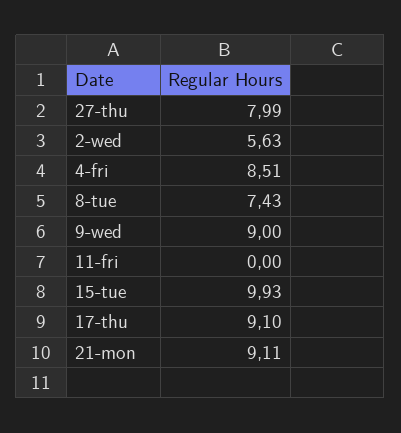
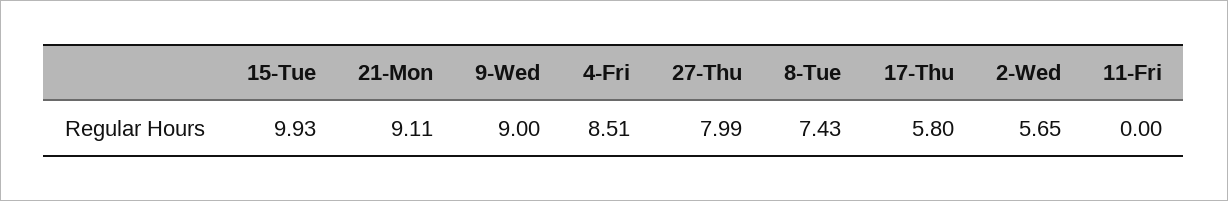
  {
    "27-thu": 7.99,
-   "2-wed": 5.63,
+   "2-wed": 5.65,
    "4-fri": 8.51,
    "8-tue": 7.43,
    "9-wed": 9,
    "11-fri": 0,
    "15-tue": 9.93,
-   "17-thu": 9.1,
+   "17-thu": 5.8,
    "21-mon": 9.11
  }

